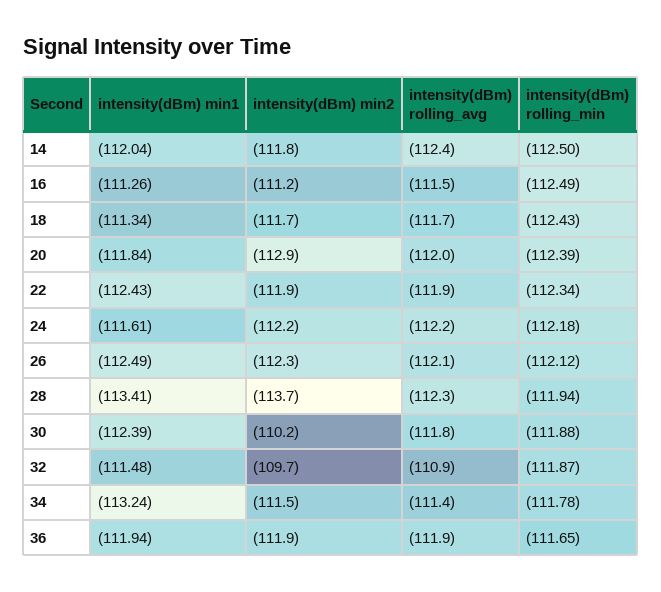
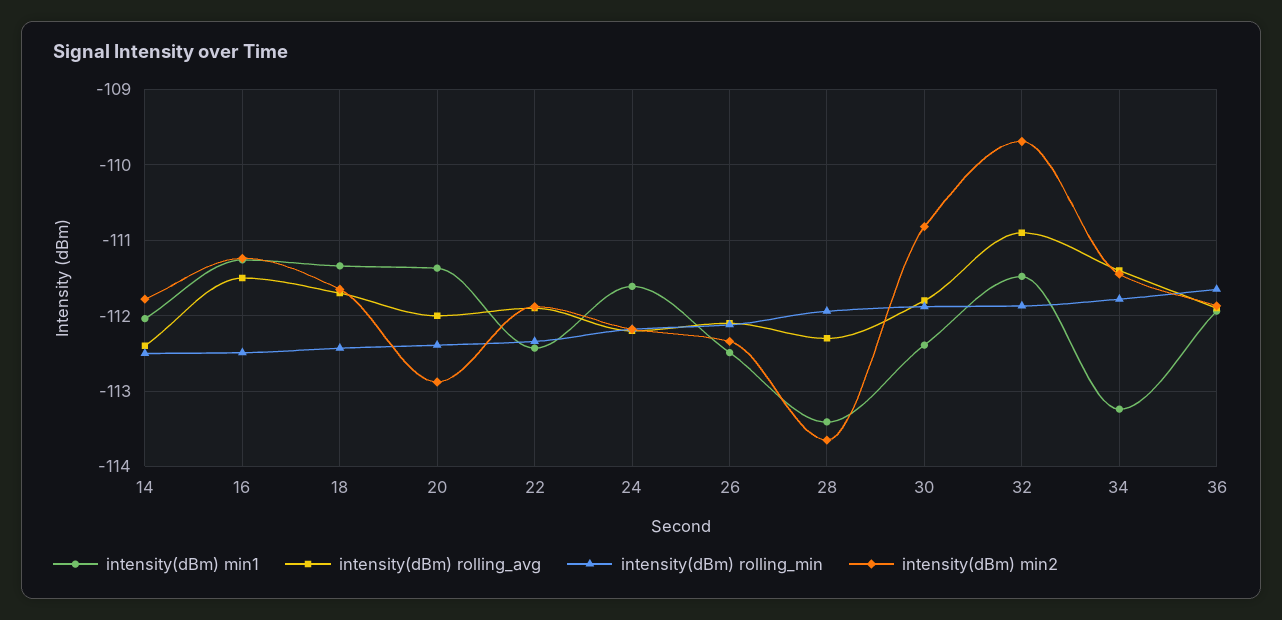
  {
    "intensity(dBm) min1": {
      "14": -112.04,
      "16": -111.26,
      "18": -111.34,
-     "20": -111.84,
+     "20": -111.4,
      "22": -112.43,
      "24": -111.61,
      "26": -112.49,
      "28": -113.41,
      "30": -112.39,
      "32": -111.48,
      "34": -113.24,
      "36": -111.94
    },
    "intensity(dBm) min2": {
      "14": -111.8,
      "16": -111.2,
      "18": -111.7,
      "20": -112.9,
      "22": -111.9,
      "24": -112.2,
      "26": -112.3,
      "28": -113.7,
-     "30": -110.2,
+     "30": -110.8,
      "32": -109.7,
      "34": -111.5,
      "36": -111.9
    },
    "intensity(dBm) rolling_avg": {
      "14": -112.4,
      "16": -111.5,
      "18": -111.7,
      "20": -112,
      "22": -111.9,
      "24": -112.2,
      "26": -112.1,
      "28": -112.3,
      "30": -111.8,
      "32": -110.9,
      "34": -111.4,
      "36": -111.9
    },
    "intensity(dBm) rolling_min": {
      "14": -112.5,
      "16": -112.49,
      "18": -112.43,
      "20": -112.39,
      "22": -112.34,
      "24": -112.18,
      "26": -112.12,
      "28": -111.94,
      "30": -111.88,
      "32": -111.87,
      "34": -111.78,
      "36": -111.65
    }
  }

